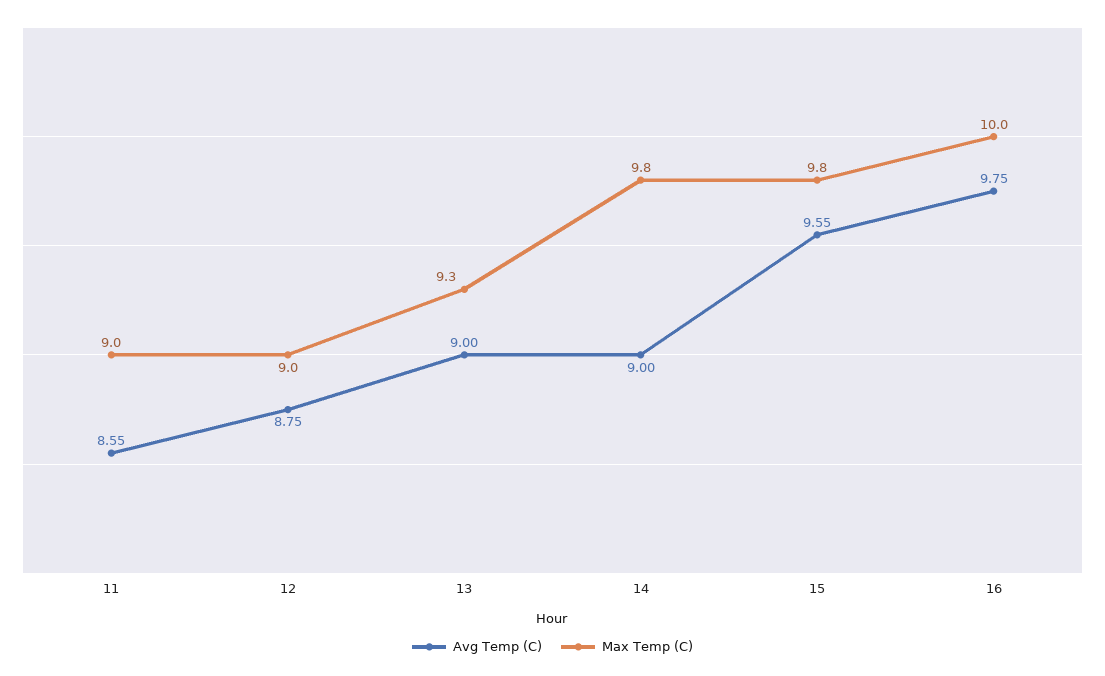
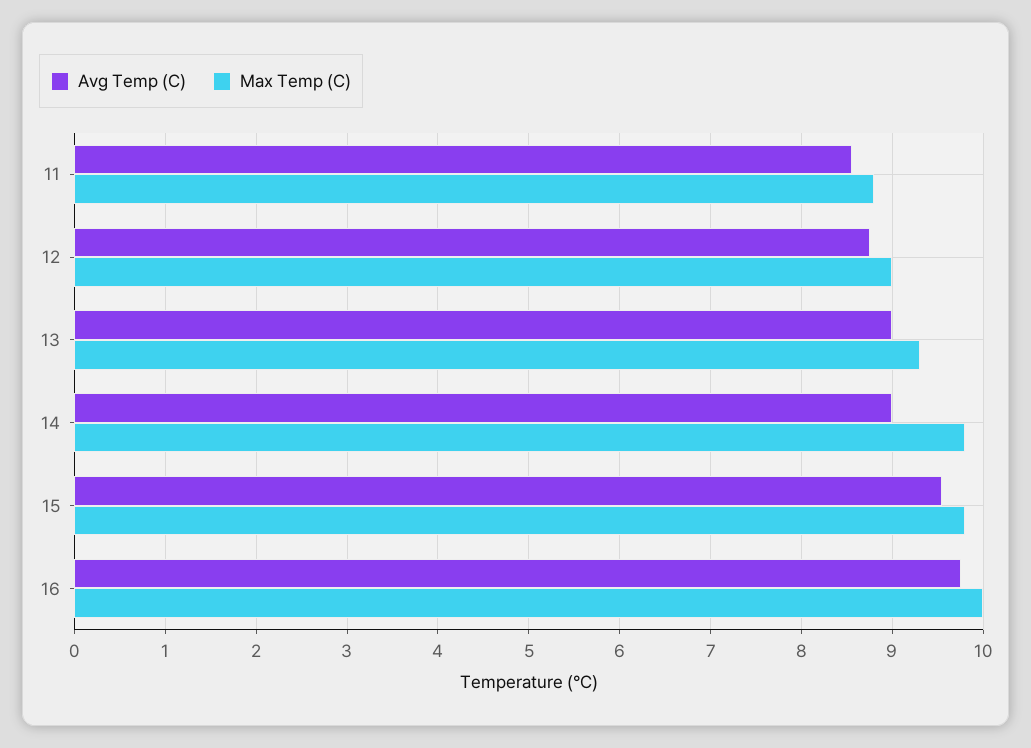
  {
    "Avg Temp (C)": {
      "11": 8.55,
      "12": 8.75,
      "13": 9,
      "14": 9,
      "15": 9.55,
      "16": 9.75
    },
    "Max Temp (C)": {
-     "11": 9,
+     "11": 8.8,
      "12": 9,
      "13": 9.3,
      "14": 9.8,
      "15": 9.8,
      "16": 10
    }
  }

